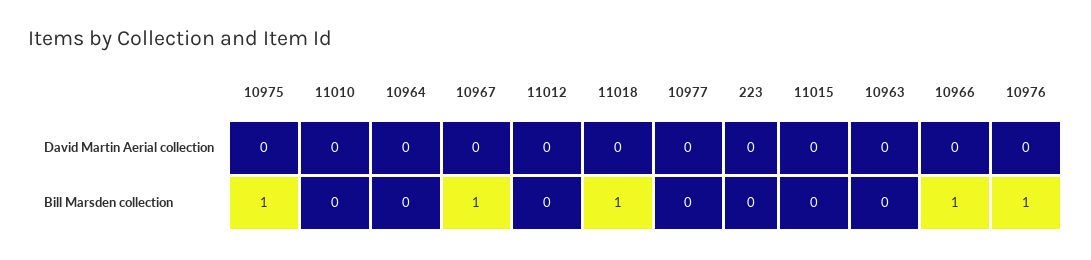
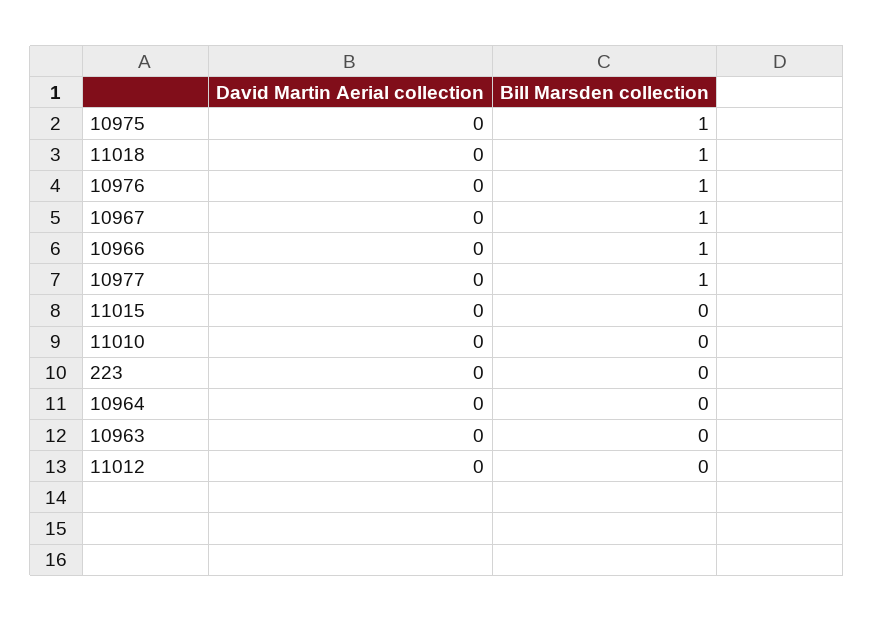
  {
    "10975": {
      "David Martin Aerial collection": 0,
      "Bill Marsden collection": 1
    },
    "11010": {
      "David Martin Aerial collection": 0,
      "Bill Marsden collection": 0
    },
    "10964": {
      "David Martin Aerial collection": 0,
      "Bill Marsden collection": 0
    },
    "10967": {
      "David Martin Aerial collection": 0,
      "Bill Marsden collection": 1
    },
    "11012": {
      "David Martin Aerial collection": 0,
      "Bill Marsden collection": 0
    },
    "11018": {
      "David Martin Aerial collection": 0,
      "Bill Marsden collection": 1
    },
    "10977": {
      "David Martin Aerial collection": 0,
-     "Bill Marsden collection": 0
+     "Bill Marsden collection": 1
    },
    "223": {
      "David Martin Aerial collection": 0,
      "Bill Marsden collection": 0
    },
    "11015": {
      "David Martin Aerial collection": 0,
      "Bill Marsden collection": 0
    },
    "10963": {
      "David Martin Aerial collection": 0,
      "Bill Marsden collection": 0
    },
    "10966": {
      "David Martin Aerial collection": 0,
      "Bill Marsden collection": 1
    },
    "10976": {
      "David Martin Aerial collection": 0,
      "Bill Marsden collection": 1
    }
  }

